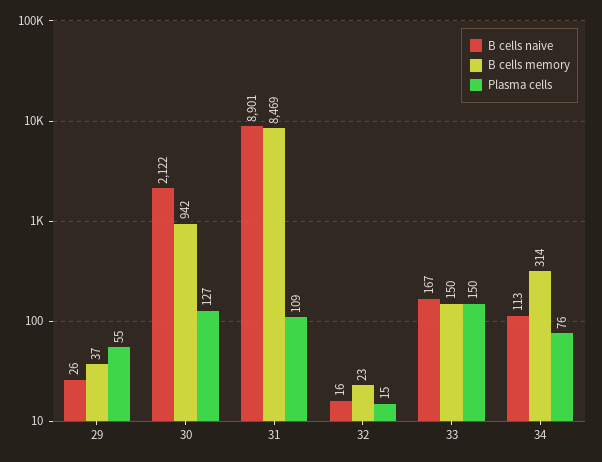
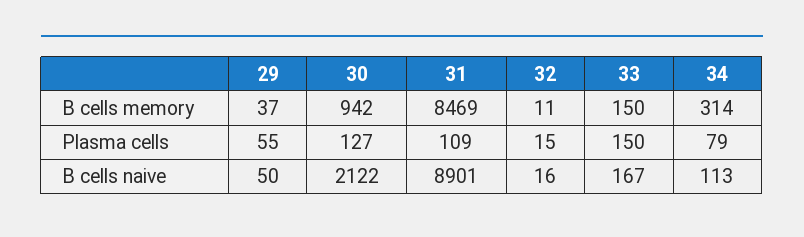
  {
    "B cells naive": {
-     "29": 26,
+     "29": 50,
      "30": 2122,
      "31": 8901,
      "32": 16,
      "33": 167,
      "34": 113
    },
    "B cells memory": {
      "29": 37,
      "30": 942,
      "31": 8469,
-     "32": 23,
+     "32": 11,
      "33": 150,
      "34": 314
    },
    "Plasma cells": {
      "29": 55,
      "30": 127,
      "31": 109,
      "32": 15,
      "33": 150,
-     "34": 76
+     "34": 79
    }
  }

